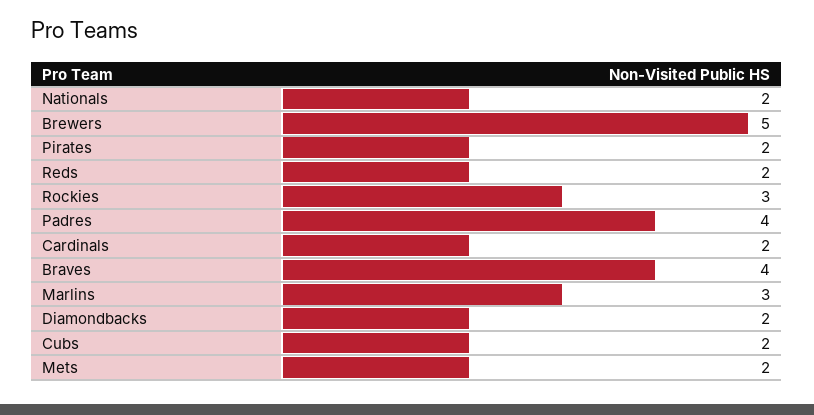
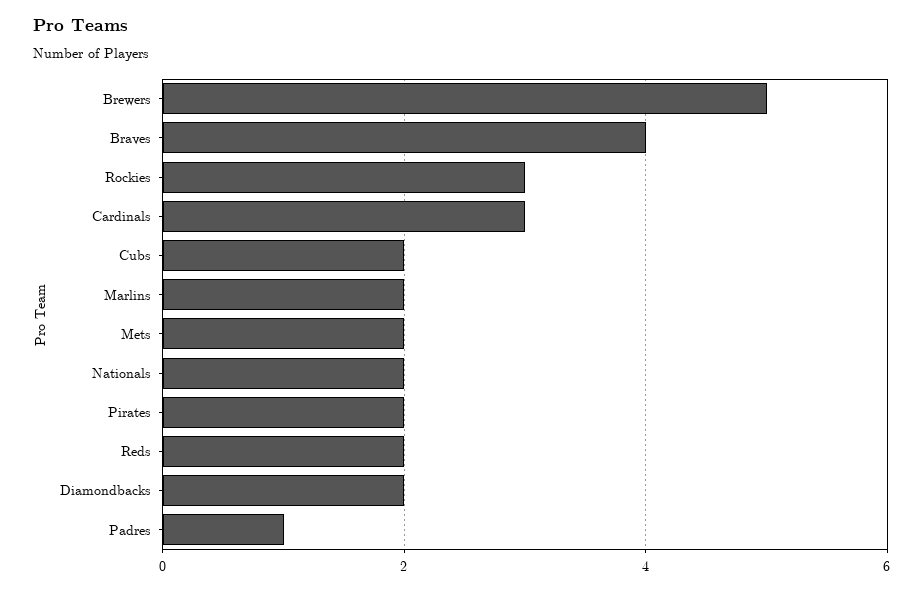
  {
    "Nationals": 2,
    "Brewers": 5,
    "Pirates": 2,
    "Reds": 2,
    "Rockies": 3,
-   "Padres": 4,
+   "Padres": 1,
-   "Cardinals": 2,
+   "Cardinals": 3,
    "Braves": 4,
-   "Marlins": 3,
+   "Marlins": 2,
    "Diamondbacks": 2,
    "Cubs": 2,
    "Mets": 2
  }

